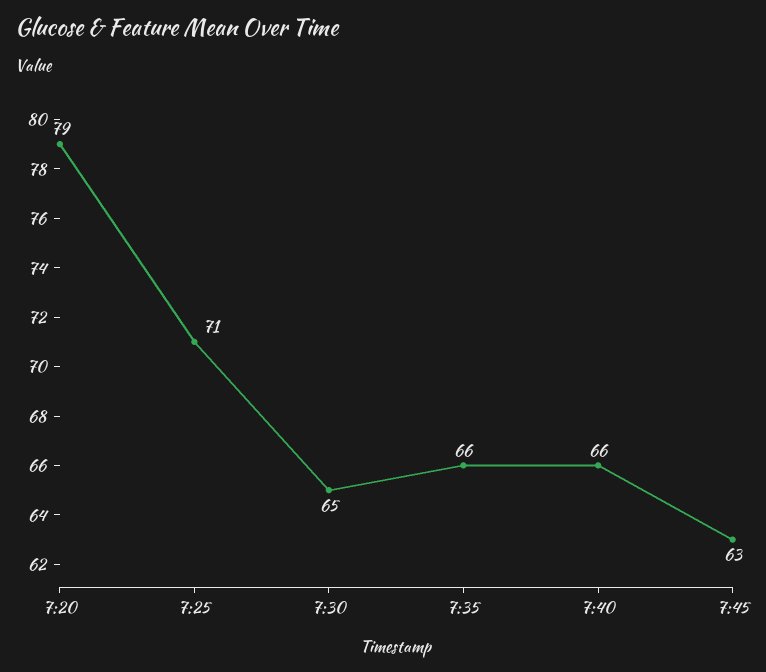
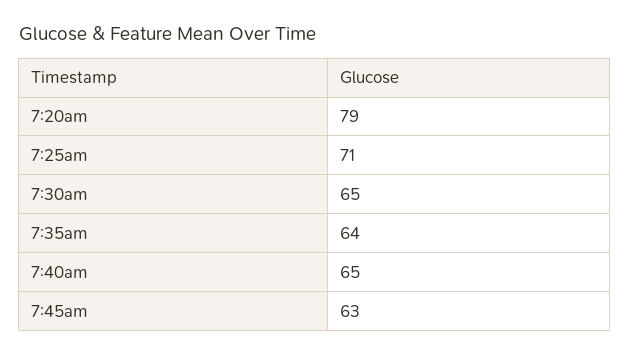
  {
    "7:20": 79,
    "7:25": 71,
    "7:30": 65,
-   "7:35": 66,
+   "7:35": 64,
-   "7:40": 66,
+   "7:40": 65,
    "7:45": 63
  }

